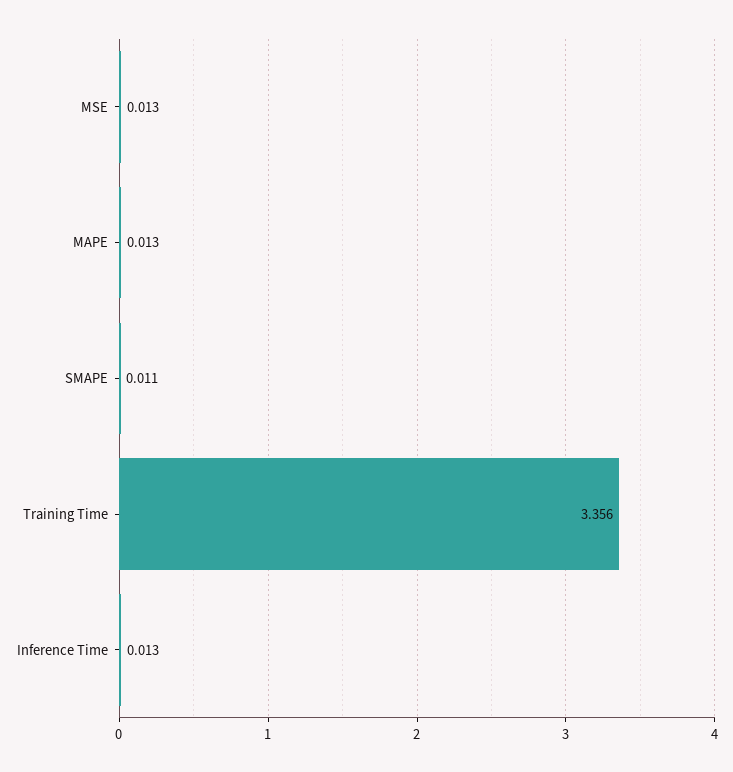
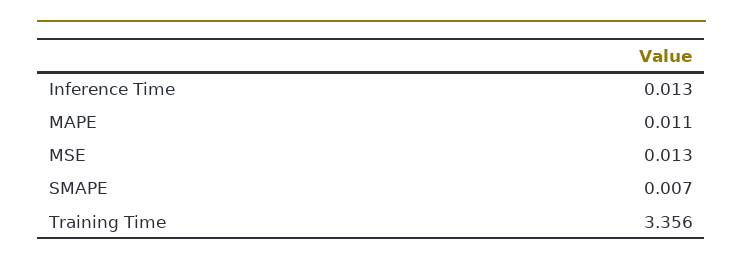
  {
    "MSE": 0.013,
-   "MAPE": 0.013,
+   "MAPE": 0.011,
-   "SMAPE": 0.011,
+   "SMAPE": 0.007,
    "Training Time": 3.356,
    "Inference Time": 0.013
  }

